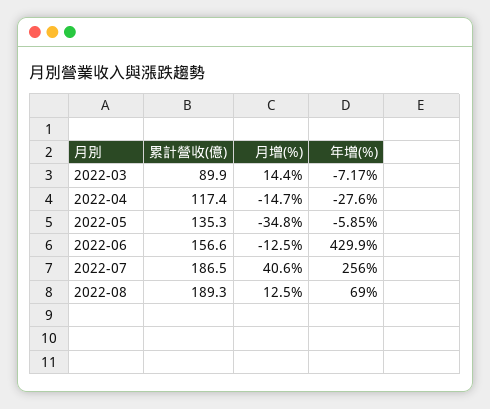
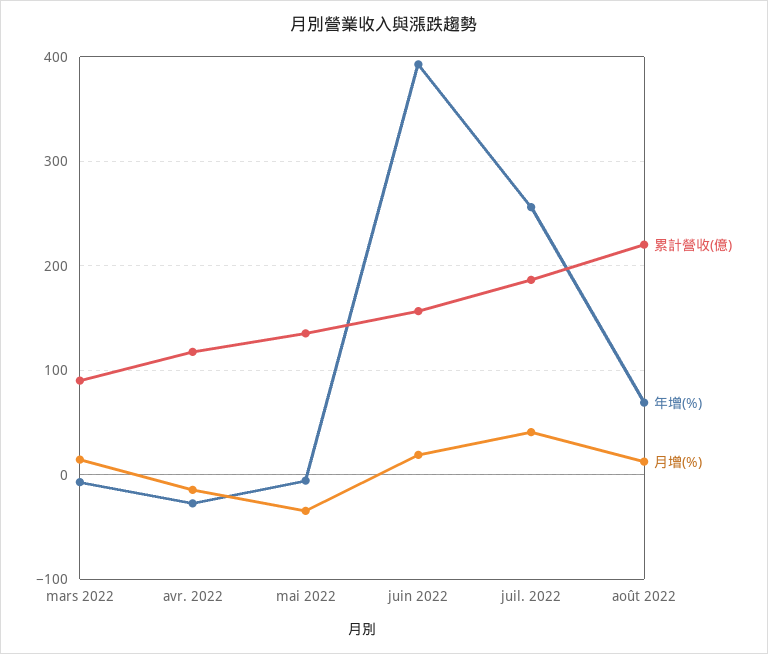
  {
    "累計營收(億)": {
      "2022-03": 89.9,
      "2022-04": 117.4,
      "2022-05": 135.3,
      "2022-06": 156.6,
      "2022-07": 186.5,
-     "2022-08": 189.3
+     "2022-08": 220
    },
    "月增(%)": {
      "2022-03": 14.4,
      "2022-04": -14.7,
      "2022-05": -34.8,
-     "2022-06": -12.5,
+     "2022-06": 20,
      "2022-07": 40.6,
      "2022-08": 12.5
    },
    "年增(%)": {
      "2022-03": -7.17,
      "2022-04": -27.6,
      "2022-05": -5.85,
-     "2022-06": 429.9,
+     "2022-06": 390,
      "2022-07": 256,
      "2022-08": 69
    }
  }

